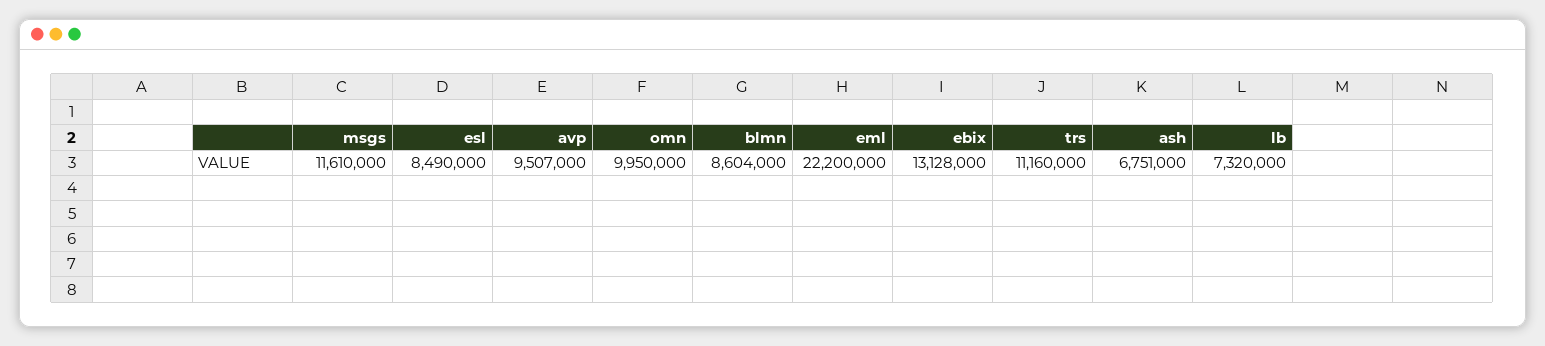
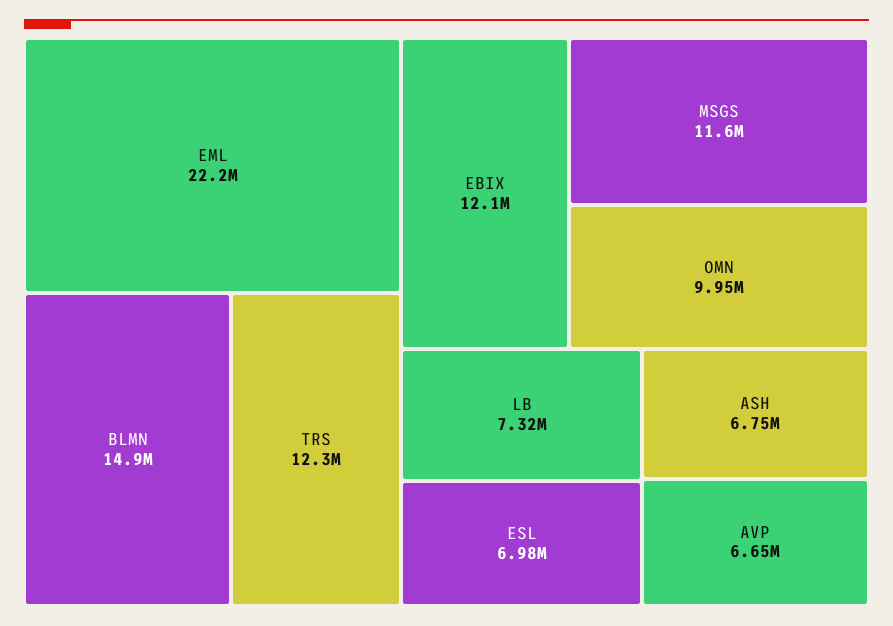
  {
    "msgs": 11610000,
-   "esl": 8490000,
+   "esl": 6980000,
-   "avp": 9507000,
+   "avp": 6650000,
    "omn": 9950000,
-   "blmn": 8604000,
+   "blmn": 14900000,
    "eml": 22200000,
-   "ebix": 13128000,
+   "ebix": 12100000,
-   "trs": 11160000,
+   "trs": 12300000,
    "ash": 6751000,
    "lb": 7320000
  }

